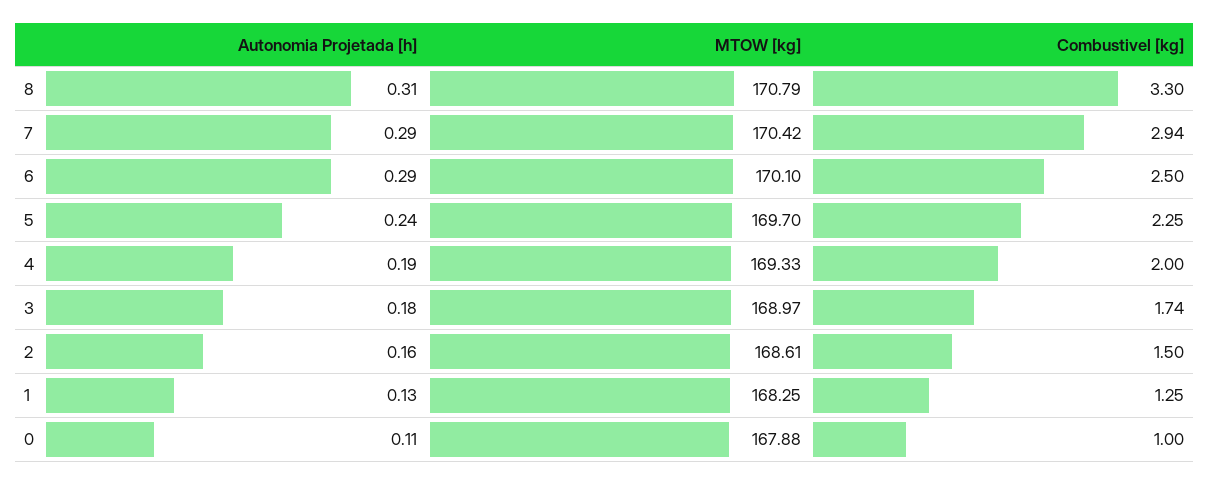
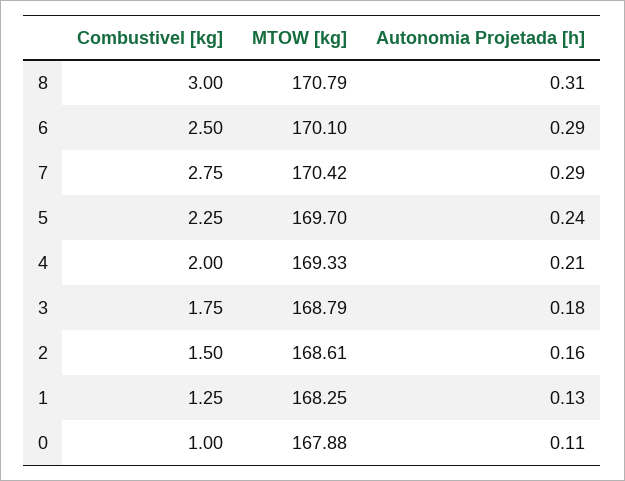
  {
    "Autonomia Projetada [h]": {
      "8": 0.31,
      "7": 0.29,
      "6": 0.29,
      "5": 0.24,
-     "4": 0.19,
+     "4": 0.21,
      "3": 0.18,
      "2": 0.16,
      "1": 0.13,
      "0": 0.11
    },
    "MTOW [kg]": {
      "8": 170.79,
      "7": 170.42,
      "6": 170.1,
      "5": 169.7,
      "4": 169.33,
-     "3": 168.97,
+     "3": 168.79,
      "2": 168.61,
      "1": 168.25,
      "0": 167.88
    },
    "Combustivel [kg]": {
-     "8": 3.3,
+     "8": 3,
-     "7": 2.94,
+     "7": 2.75,
      "6": 2.5,
      "5": 2.25,
      "4": 2,
-     "3": 1.74,
+     "3": 1.75,
      "2": 1.5,
      "1": 1.25,
      "0": 1
    }
  }

